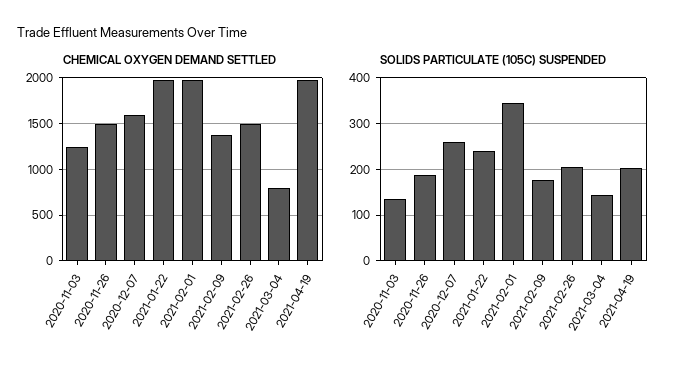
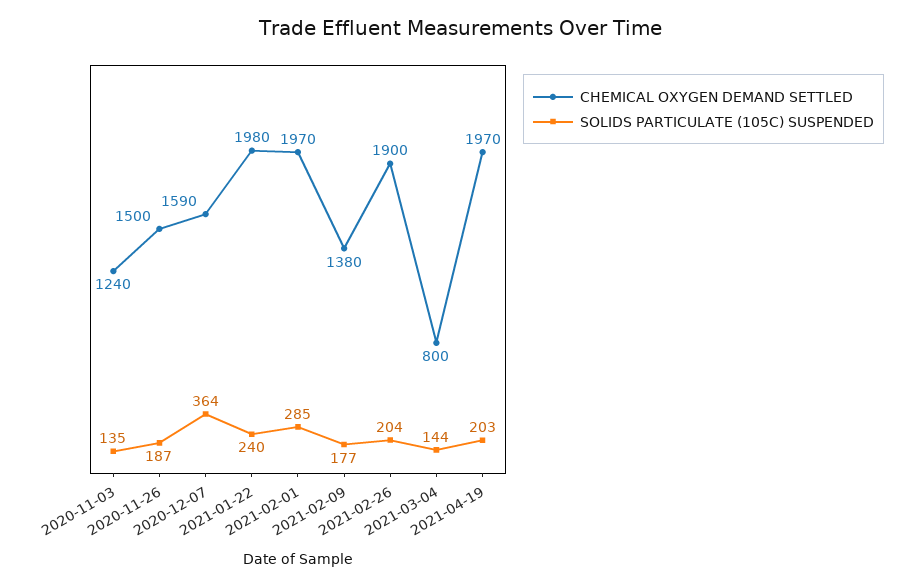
  {
    "CHEMICAL OXYGEN DEMAND SETTLED": {
      "2020-11-03": 1240,
      "2020-11-26": 1500,
      "2020-12-07": 1590,
      "2021-01-22": 1980,
      "2021-02-01": 1970,
      "2021-02-09": 1380,
-     "2021-02-26": 1500,
+     "2021-02-26": 1900,
      "2021-03-04": 800,
      "2021-04-19": 1970
    },
    "SOLIDS PARTICULATE (105C) SUSPENDED": {
      "2020-11-03": 135,
      "2020-11-26": 187,
-     "2020-12-07": 260,
+     "2020-12-07": 364,
      "2021-01-22": 240,
-     "2021-02-01": 340,
+     "2021-02-01": 285,
      "2021-02-09": 177,
      "2021-02-26": 204,
      "2021-03-04": 144,
      "2021-04-19": 203
    }
  }

